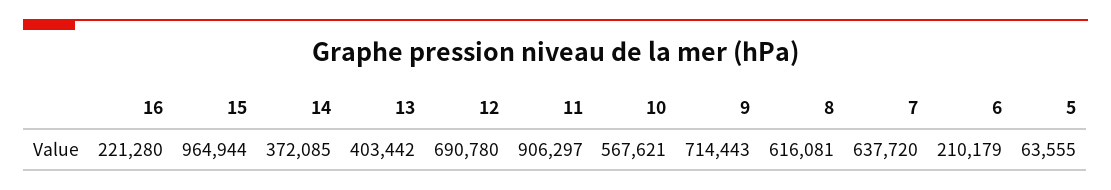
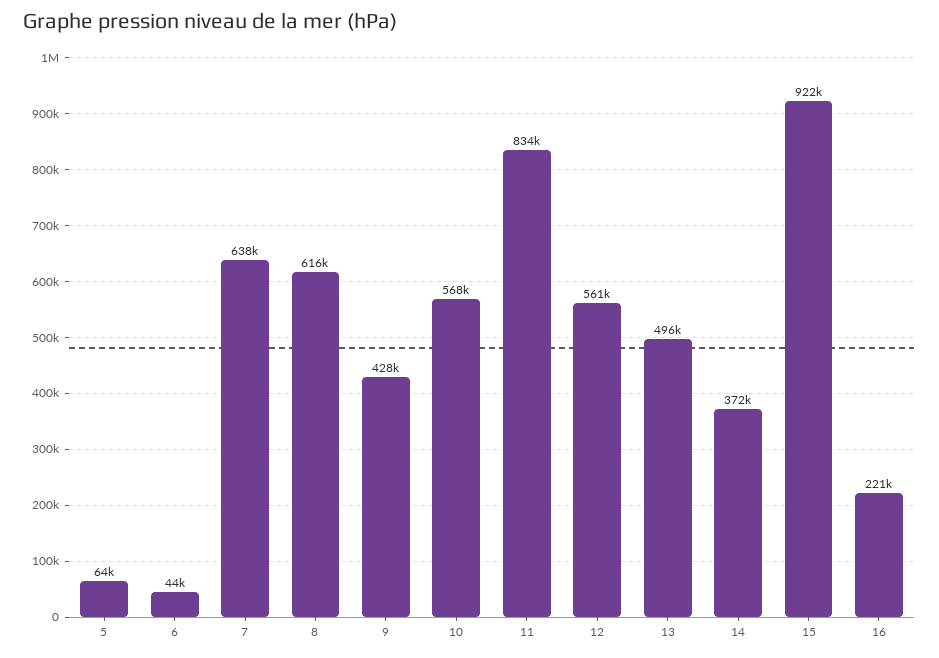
  {
    "16": 221280,
-   "15": 964944,
+   "15": 922000,
    "14": 372085,
-   "13": 403442,
+   "13": 496000,
-   "12": 690780,
+   "12": 561000,
-   "11": 906297,
+   "11": 834000,
    "10": 567621,
-   "9": 714443,
+   "9": 428000,
    "8": 616081,
    "7": 637720,
-   "6": 210179,
+   "6": 44000,
    "5": 63555
  }

